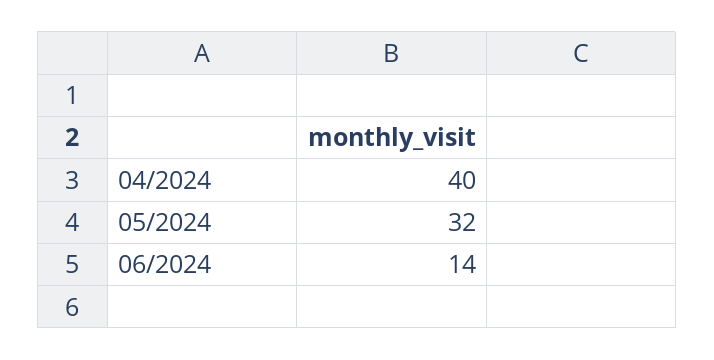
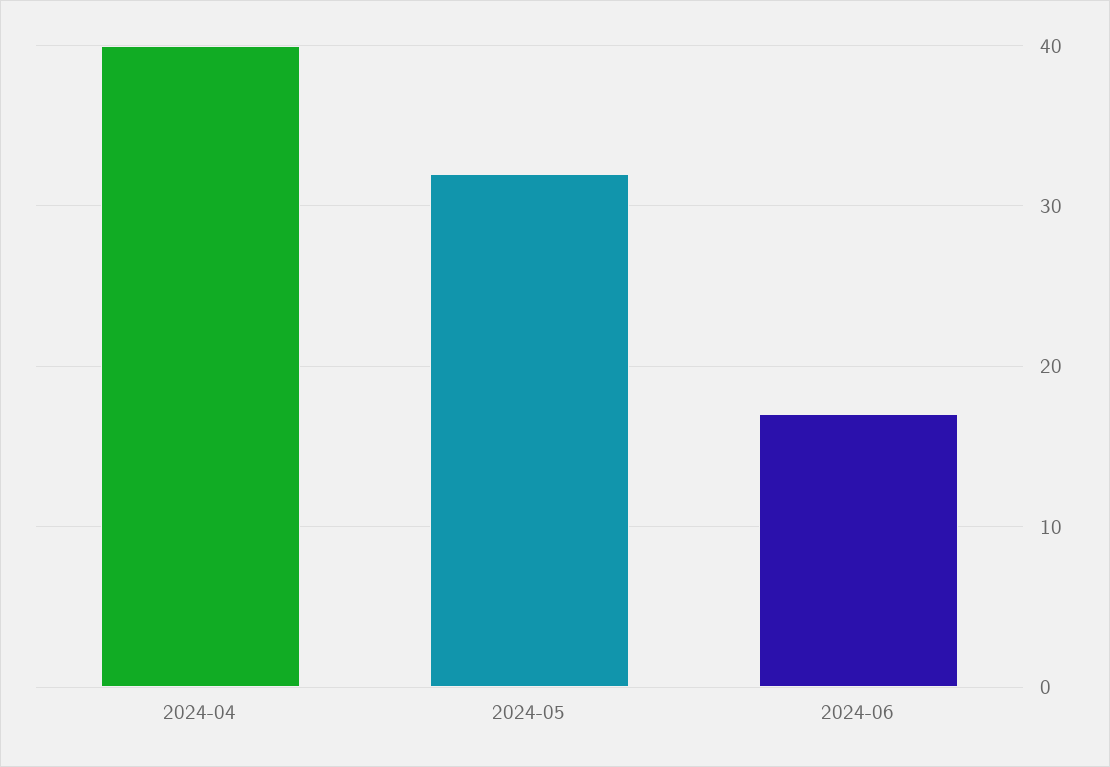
  {
    "04/2024": 40,
    "05/2024": 32,
-   "06/2024": 14
+   "06/2024": 17
  }

